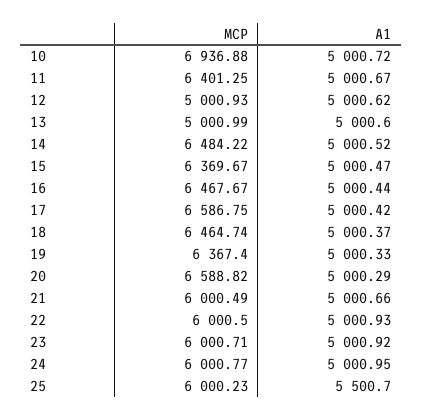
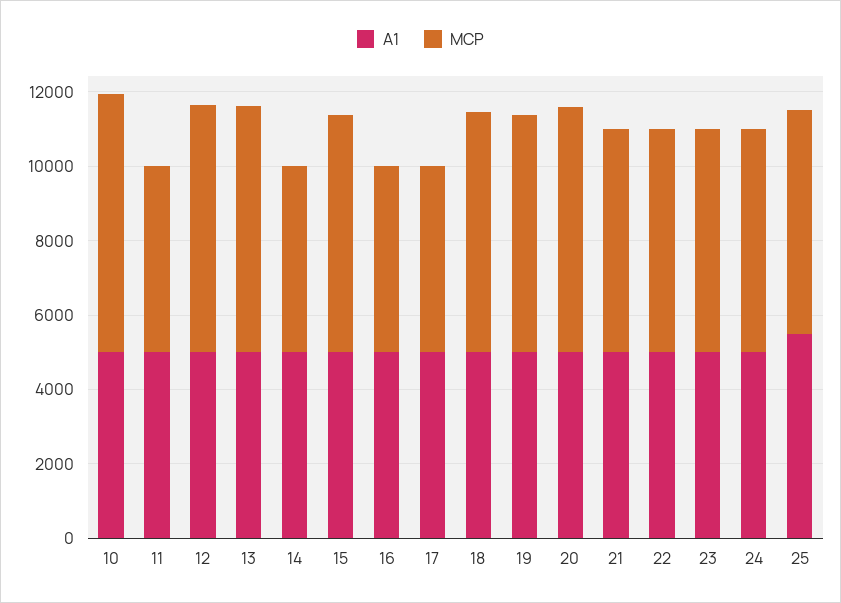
  {
    "MCP": {
      "10": 6936.88,
-     "11": 6401.25,
+     "11": 5000,
-     "12": 5000.93,
+     "12": 6500,
-     "13": 5000.99,
+     "13": 6500,
-     "14": 6484.22,
+     "14": 5000,
      "15": 6369.67,
-     "16": 6467.67,
+     "16": 5000,
-     "17": 6586.75,
+     "17": 5000,
      "18": 6464.74,
      "19": 6367.4,
      "20": 6588.82,
      "21": 6000.49,
      "22": 6000.5,
      "23": 6000.71,
      "24": 6000.77,
      "25": 6000.23
    },
    "A1": {
      "10": 5000.72,
      "11": 5000.67,
      "12": 5000.62,
      "13": 5000.6,
      "14": 5000.52,
      "15": 5000.47,
      "16": 5000.44,
      "17": 5000.42,
      "18": 5000.37,
      "19": 5000.33,
      "20": 5000.29,
      "21": 5000.66,
      "22": 5000.93,
      "23": 5000.92,
      "24": 5000.95,
      "25": 5500.7
    }
  }

